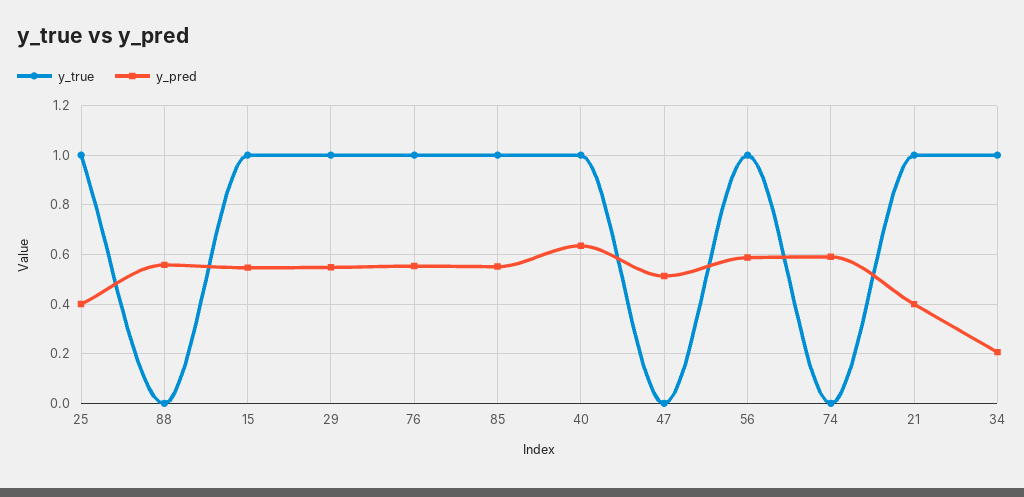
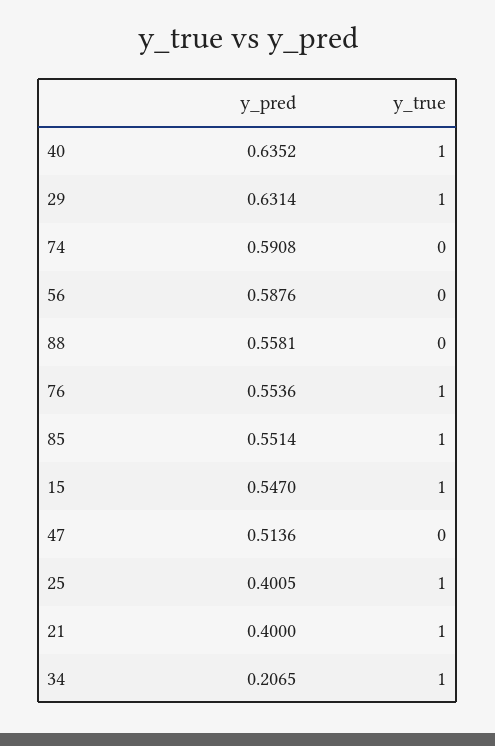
  {
    "y_true": {
      "25": 1,
      "88": 0,
      "15": 1,
      "29": 1,
      "76": 1,
      "85": 1,
      "40": 1,
      "47": 0,
-     "56": 1,
+     "56": 0,
      "74": 0,
      "21": 1,
      "34": 1
    },
    "y_pred": {
      "25": 0.4005,
      "88": 0.5581,
      "15": 0.547,
-     "29": 0.55,
+     "29": 0.6314,
      "76": 0.5536,
      "85": 0.5514,
      "40": 0.6352,
      "47": 0.5136,
      "56": 0.5876,
      "74": 0.5908,
      "21": 0.4,
      "34": 0.2065
    }
  }

